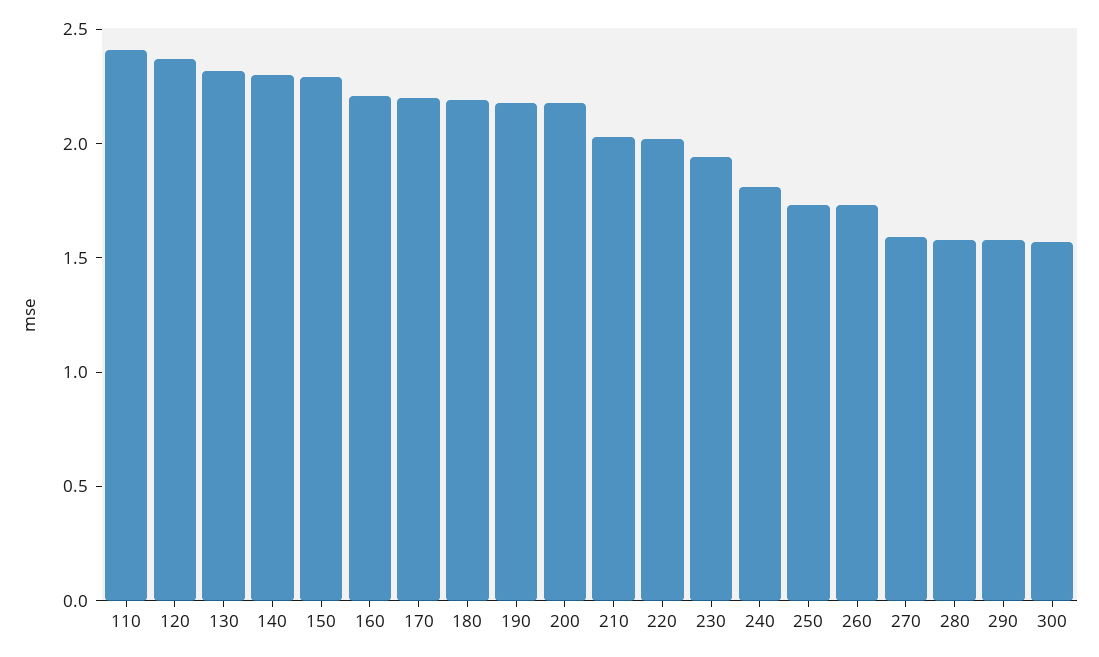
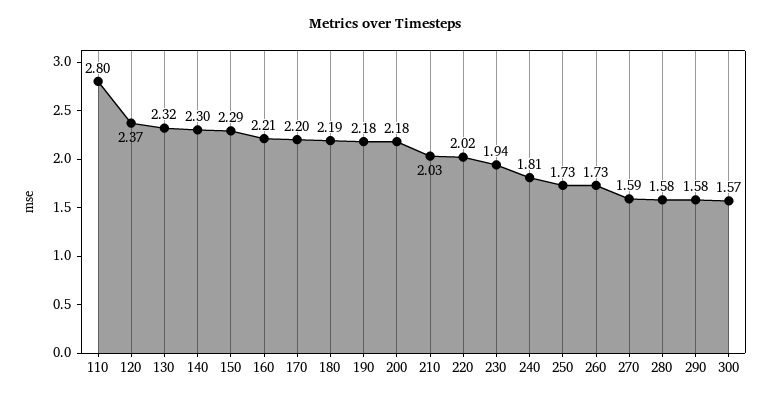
  {
-   "110": 2.4,
+   "110": 2.8,
    "120": 2.37,
    "130": 2.32,
    "140": 2.3,
    "150": 2.29,
    "160": 2.21,
    "170": 2.2,
    "180": 2.19,
    "190": 2.18,
    "200": 2.18,
    "210": 2.03,
    "220": 2.02,
    "230": 1.94,
    "240": 1.81,
    "250": 1.73,
    "260": 1.73,
    "270": 1.59,
    "280": 1.58,
    "290": 1.58,
    "300": 1.57
  }

